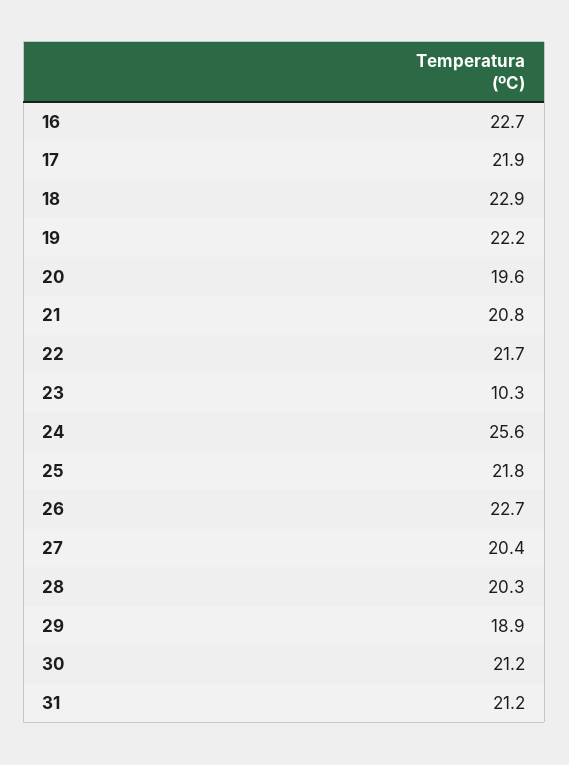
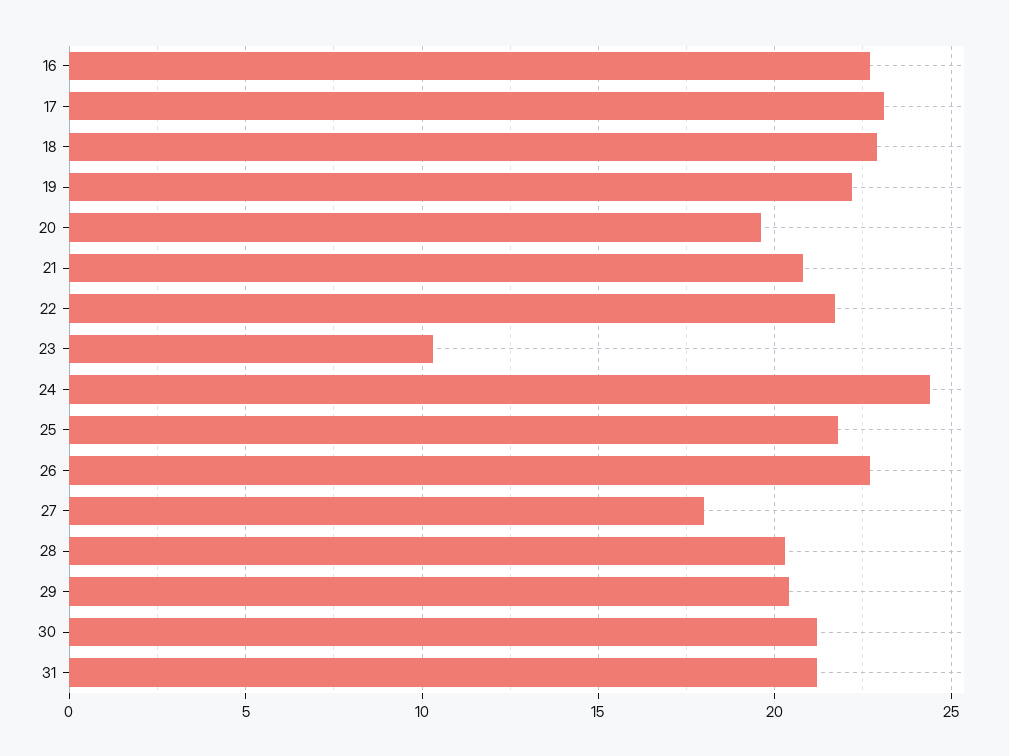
  {
    "16": 22.7,
-   "17": 21.9,
+   "17": 23,
    "18": 22.9,
    "19": 22.2,
    "20": 19.6,
    "21": 20.8,
    "22": 21.7,
    "23": 10.3,
-   "24": 25.6,
+   "24": 24.5,
    "25": 21.8,
    "26": 22.7,
-   "27": 20.4,
+   "27": 18,
    "28": 20.3,
-   "29": 18.9,
+   "29": 20.5,
    "30": 21.2,
    "31": 21.2
  }

